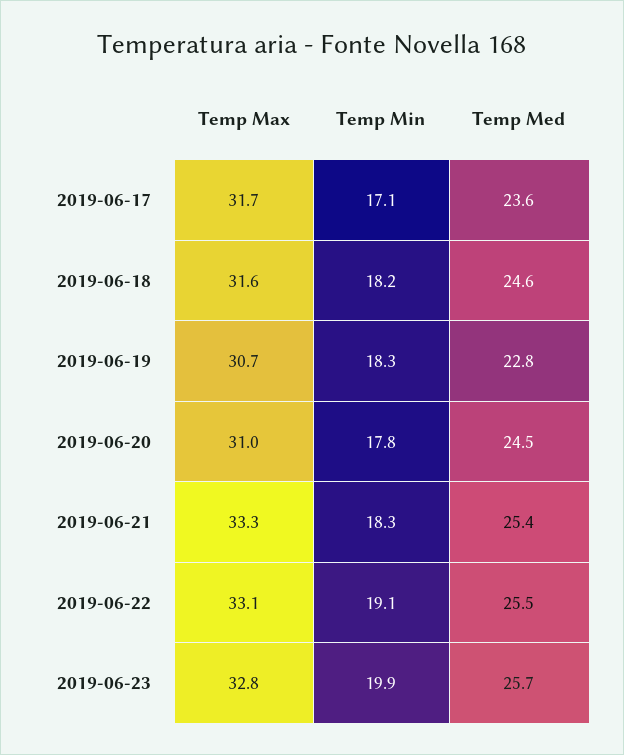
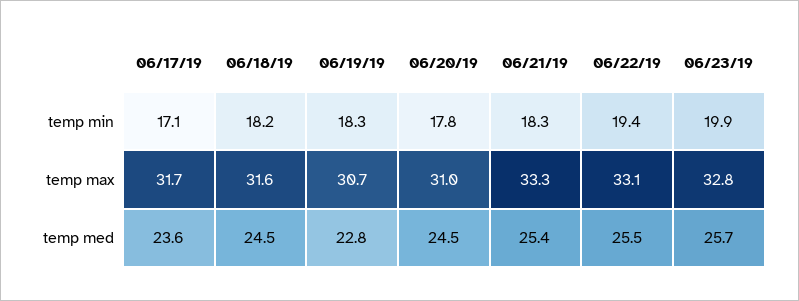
  {
    "Temp Max": {
      "2019-06-17": 31.7,
      "2019-06-18": 31.6,
      "2019-06-19": 30.7,
      "2019-06-20": 31,
      "2019-06-21": 33.3,
      "2019-06-22": 33.1,
      "2019-06-23": 32.8
    },
    "Temp Min": {
      "2019-06-17": 17.1,
      "2019-06-18": 18.2,
      "2019-06-19": 18.3,
      "2019-06-20": 17.8,
      "2019-06-21": 18.3,
-     "2019-06-22": 19.1,
+     "2019-06-22": 19.4,
      "2019-06-23": 19.9
    },
    "Temp Med": {
      "2019-06-17": 23.6,
-     "2019-06-18": 24.6,
+     "2019-06-18": 24.5,
      "2019-06-19": 22.8,
      "2019-06-20": 24.5,
      "2019-06-21": 25.4,
      "2019-06-22": 25.5,
      "2019-06-23": 25.7
    }
  }

